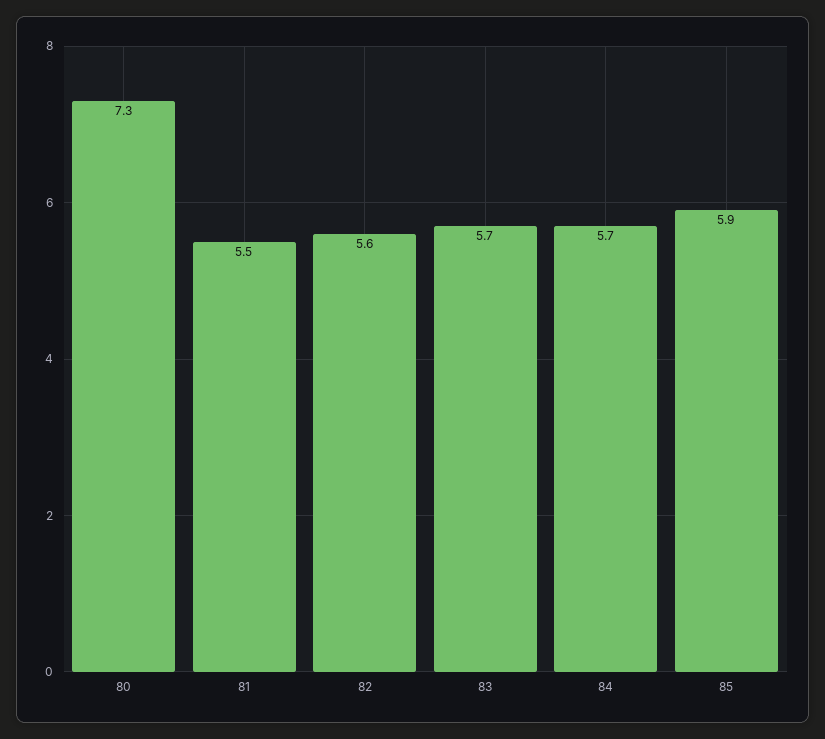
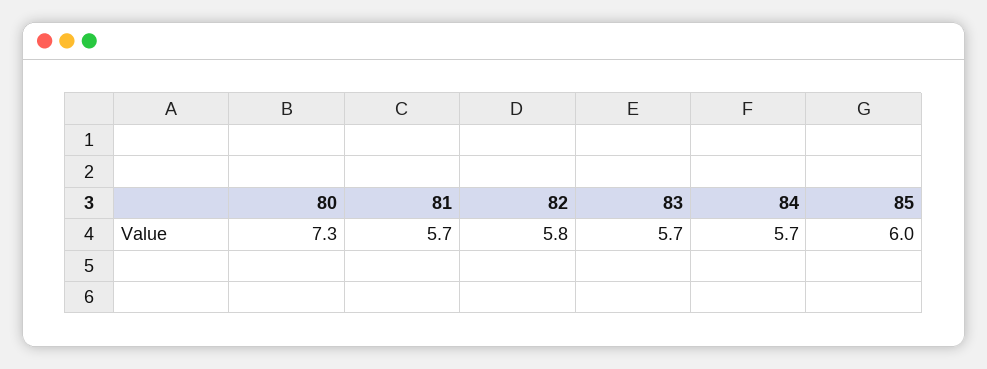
  {
    "80": 7.3,
-   "81": 5.5,
+   "81": 5.7,
-   "82": 5.6,
+   "82": 5.8,
    "83": 5.7,
    "84": 5.7,
-   "85": 5.9
+   "85": 6
  }

